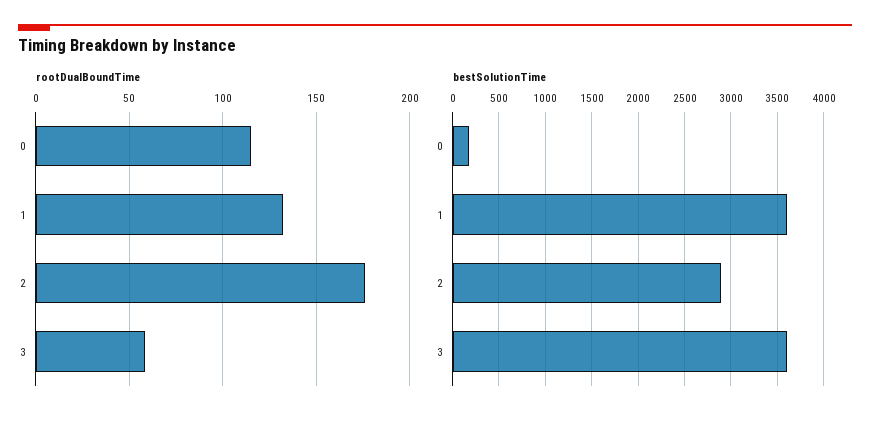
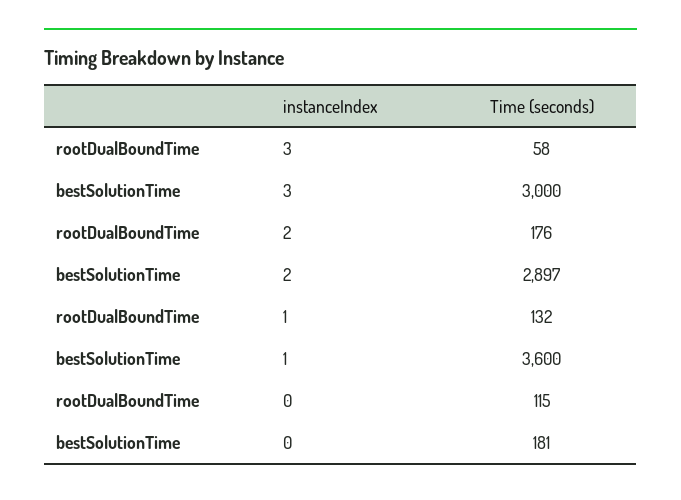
  {
    "rootDualBoundTime": {
      "0": 115,
      "1": 132,
      "2": 176,
      "3": 58
    },
    "bestSolutionTime": {
      "0": 181,
      "1": 3600,
      "2": 2897,
-     "3": 3600
+     "3": 3000
    }
  }

